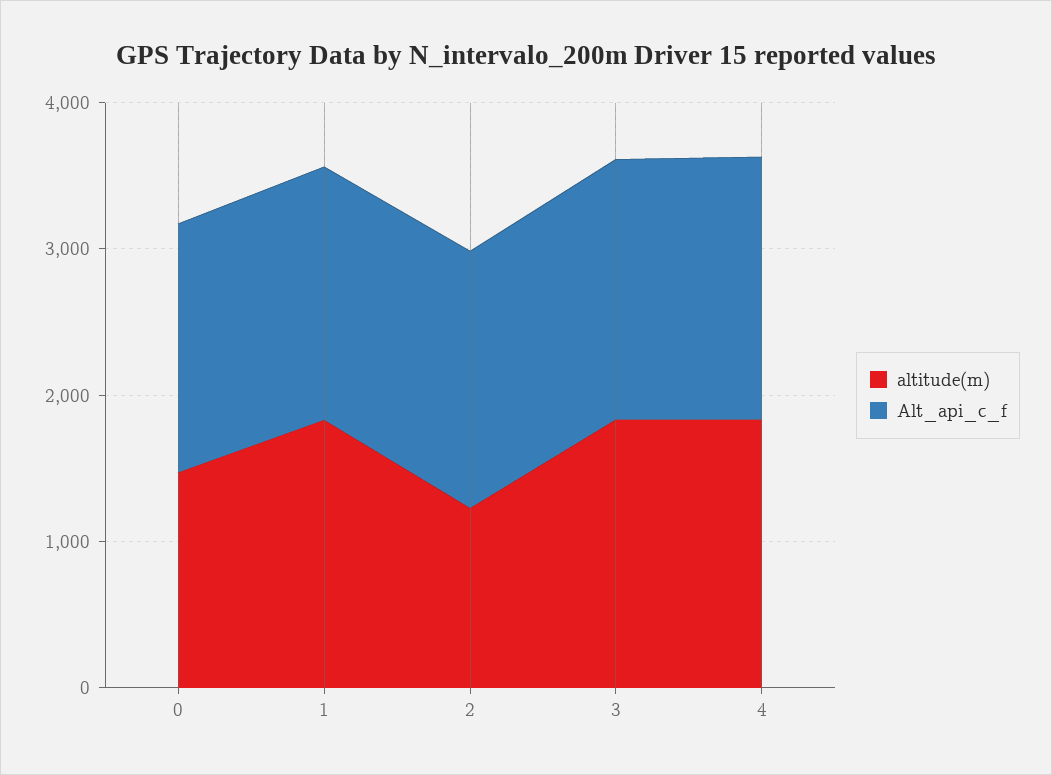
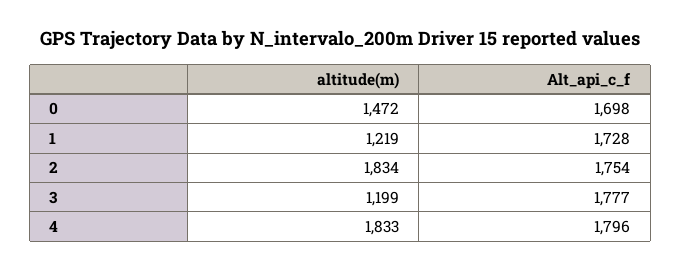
  {
    "altitude(m)": {
      "0": 1472,
-     "1": 1800,
+     "1": 1219,
-     "2": 1200,
+     "2": 1834,
-     "3": 1800,
+     "3": 1199,
      "4": 1833
    },
    "Alt_api_c_f": {
      "0": 1698,
      "1": 1728,
      "2": 1754,
      "3": 1777,
      "4": 1796
    }
  }

